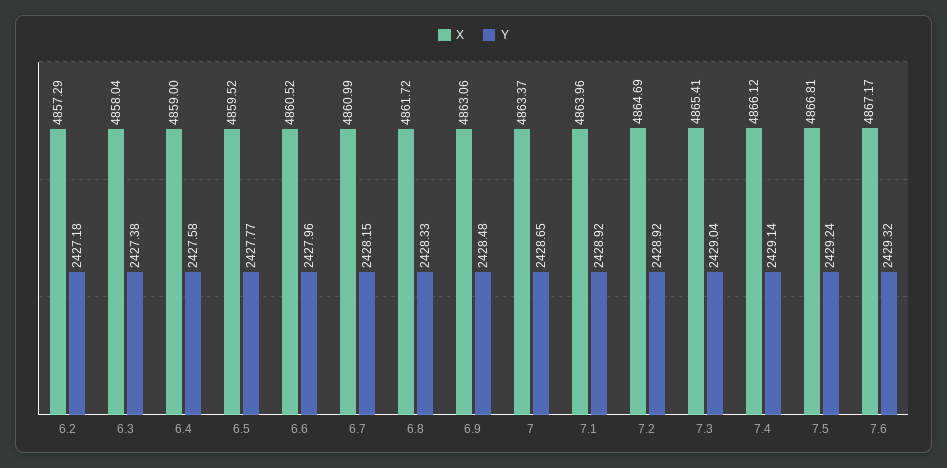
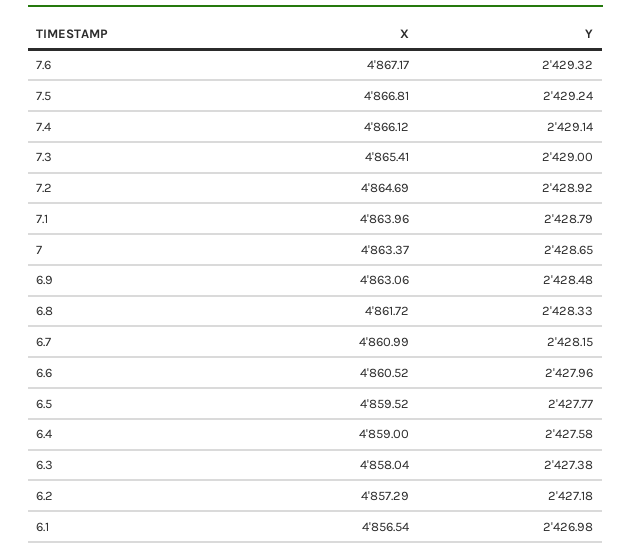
  {
    "X": {
      "6.2": 4857.29,
      "6.3": 4858.04,
      "6.4": 4859,
      "6.5": 4859.52,
      "6.6": 4860.52,
      "6.7": 4860.99,
      "6.8": 4861.72,
      "6.9": 4863.06,
      "7": 4863.37,
      "7.1": 4863.96,
      "7.2": 4864.69,
      "7.3": 4865.41,
      "7.4": 4866.12,
      "7.5": 4866.81,
-     "7.6": 4867.17
+     "7.6": 4867.17,
+     "6.1": 4856.54
    },
    "Y": {
      "6.2": 2427.18,
      "6.3": 2427.38,
      "6.4": 2427.58,
      "6.5": 2427.77,
      "6.6": 2427.96,
      "6.7": 2428.15,
      "6.8": 2428.33,
      "6.9": 2428.48,
      "7": 2428.65,
-     "7.1": 2428.92,
+     "7.1": 2428.79,
      "7.2": 2428.92,
-     "7.3": 2429.04,
+     "7.3": 2429,
      "7.4": 2429.14,
      "7.5": 2429.24,
-     "7.6": 2429.32
+     "7.6": 2429.32,
+     "6.1": 2426.98
    }
  }

